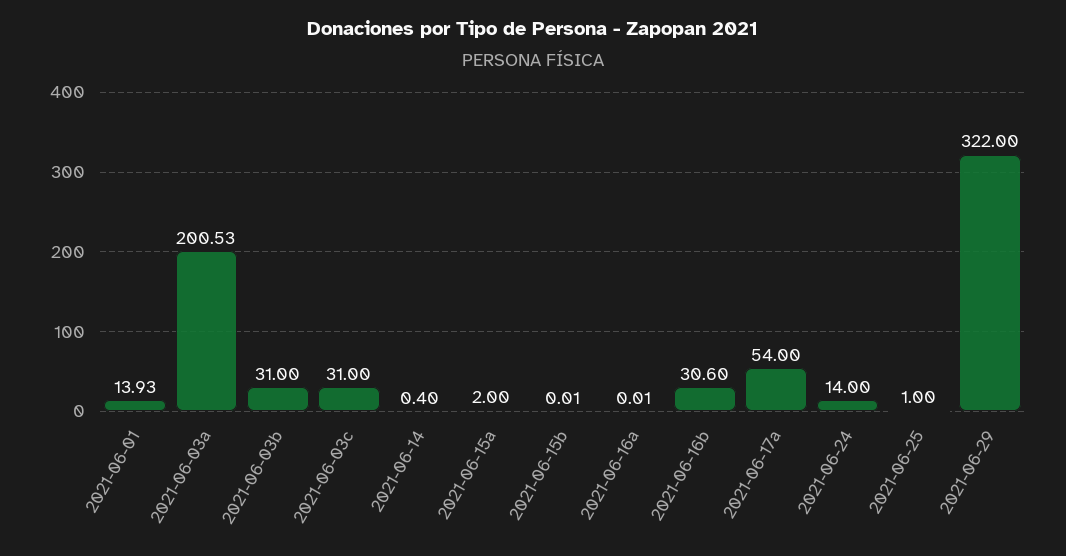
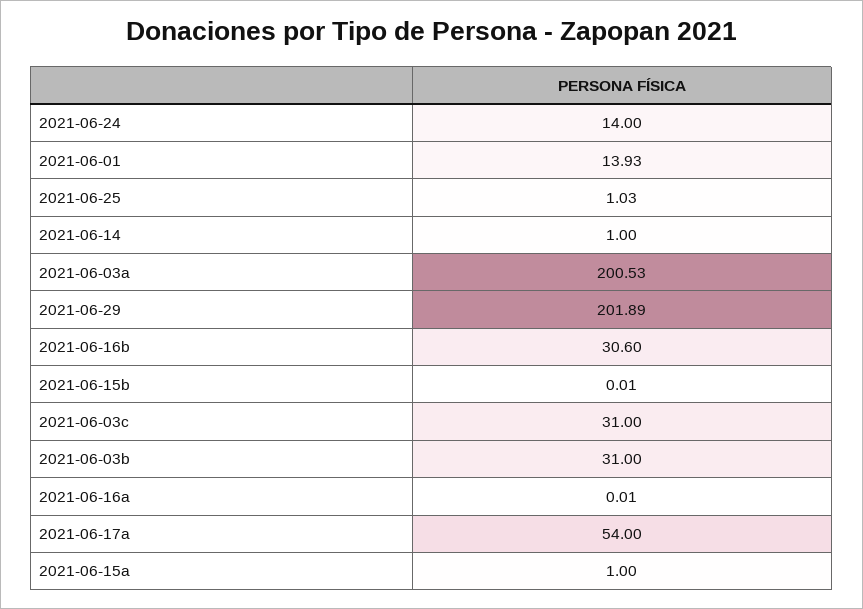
  {
    "2021-06-01": 13.93,
    "2021-06-03a": 200.53,
    "2021-06-03b": 31,
    "2021-06-03c": 31,
-   "2021-06-14": 0.4,
+   "2021-06-14": 1,
-   "2021-06-15a": 2,
+   "2021-06-15a": 1,
    "2021-06-15b": 0.01,
    "2021-06-16a": 0.01,
    "2021-06-16b": 30.6,
    "2021-06-17a": 54,
    "2021-06-24": 14,
-   "2021-06-25": 1,
+   "2021-06-25": 1.03,
-   "2021-06-29": 322
+   "2021-06-29": 201.89
  }

